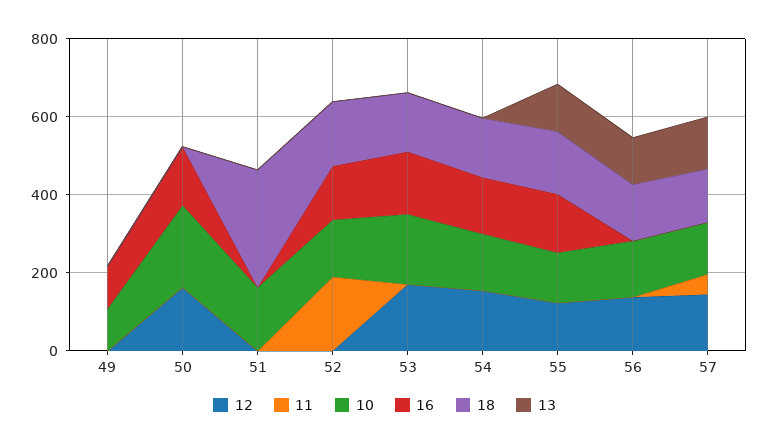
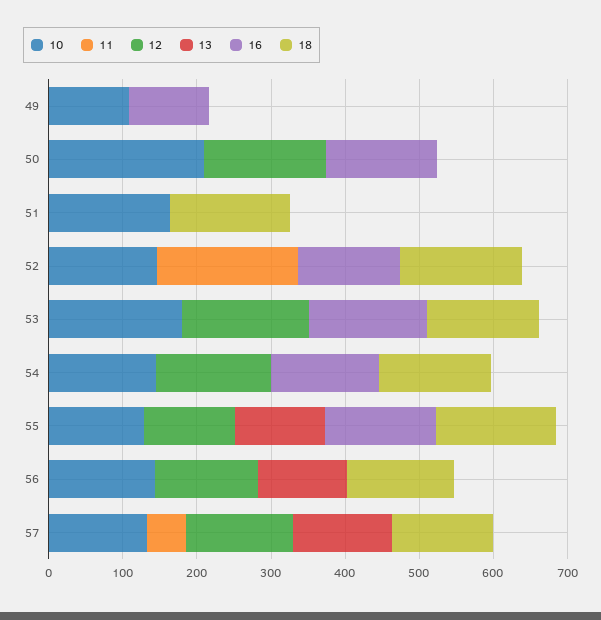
  {
    "12": {
      "49": 0,
      "50": 160,
      "51": 0,
      "52": 0,
      "53": 180,
      "54": 160,
      "55": 120,
      "56": 140,
      "57": 140
    },
    "11": {
      "49": 0,
      "50": 0,
      "51": 0,
      "52": 200,
      "53": 0,
      "54": 0,
      "55": 0,
      "56": 0,
      "57": 60
    },
    "10": {
      "49": 100,
      "50": 220,
      "51": 160,
      "52": 140,
      "53": 180,
      "54": 140,
      "55": 120,
      "56": 140,
      "57": 140
    },
    "16": {
      "49": 100,
      "50": 160,
      "51": 0,
      "52": 140,
      "53": 160,
      "54": 140,
      "55": 160,
      "56": 0,
      "57": 0
    },
    "18": {
      "49": 0,
      "50": 0,
-     "51": 300,
+     "51": 160,
      "52": 160,
      "53": 160,
      "54": 160,
      "55": 160,
      "56": 140,
      "57": 140
    },
    "13": {
      "49": 0,
      "50": 0,
      "51": 0,
      "52": 0,
      "53": 0,
      "54": 0,
      "55": 120,
      "56": 120,
      "57": 140
    }
  }

